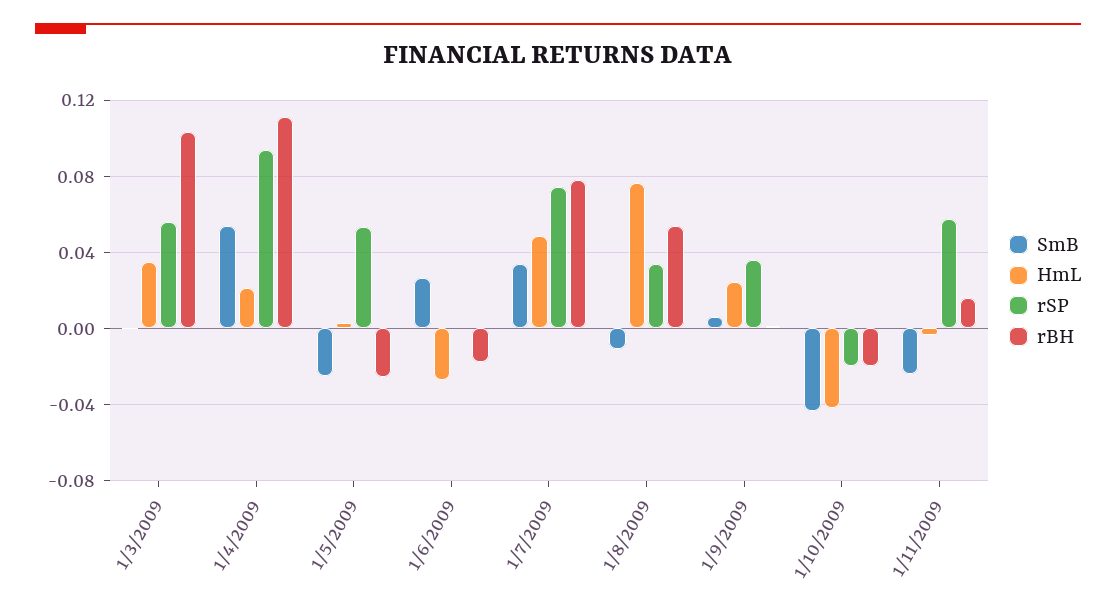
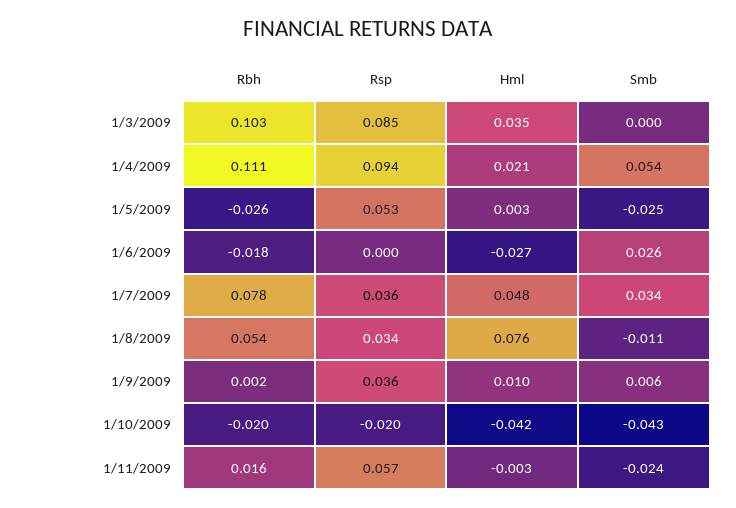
  {
    "SmB": {
      "1/3/2009": 0,
      "1/4/2009": 0.054,
      "1/5/2009": -0.025,
      "1/6/2009": 0.026,
      "1/7/2009": 0.034,
      "1/8/2009": -0.011,
      "1/9/2009": 0.006,
      "1/10/2009": -0.043,
      "1/11/2009": -0.024
    },
    "HmL": {
      "1/3/2009": 0.035,
      "1/4/2009": 0.021,
      "1/5/2009": 0.003,
      "1/6/2009": -0.027,
      "1/7/2009": 0.048,
      "1/8/2009": 0.076,
-     "1/9/2009": 0.025,
+     "1/9/2009": 0.01,
      "1/10/2009": -0.042,
      "1/11/2009": -0.003
    },
    "rSP": {
-     "1/3/2009": 0.055,
+     "1/3/2009": 0.085,
      "1/4/2009": 0.094,
      "1/5/2009": 0.053,
      "1/6/2009": 0,
-     "1/7/2009": 0.075,
+     "1/7/2009": 0.036,
      "1/8/2009": 0.034,
      "1/9/2009": 0.036,
      "1/10/2009": -0.02,
      "1/11/2009": 0.057
    },
    "rBH": {
      "1/3/2009": 0.103,
      "1/4/2009": 0.111,
      "1/5/2009": -0.026,
      "1/6/2009": -0.018,
      "1/7/2009": 0.078,
      "1/8/2009": 0.054,
      "1/9/2009": 0.002,
      "1/10/2009": -0.02,
      "1/11/2009": 0.016
    }
  }

